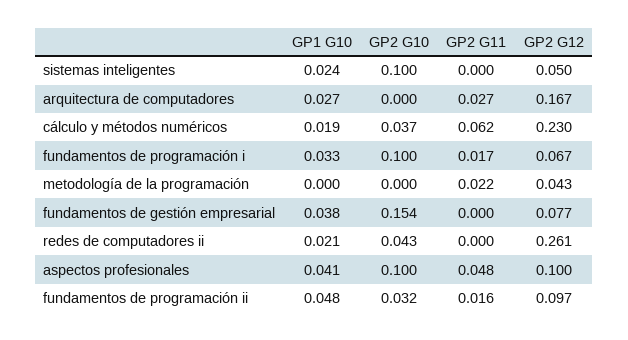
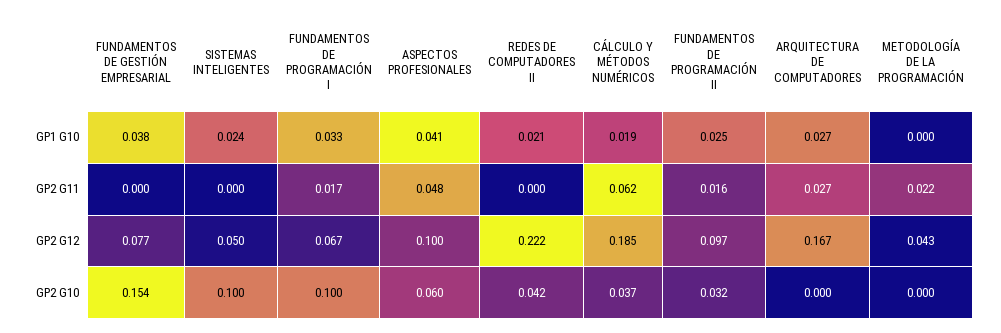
  {
    "GP1 G10": {
      "sistemas inteligentes": 0.024,
      "arquitectura de computadores": 0.027,
      "cálculo y métodos numéricos": 0.019,
      "fundamentos de programación i": 0.033,
      "metodología de la programación": 0,
      "fundamentos de gestión empresarial": 0.038,
      "redes de computadores ii": 0.021,
      "aspectos profesionales": 0.041,
-     "fundamentos de programación ii": 0.048
+     "fundamentos de programación ii": 0.025
    },
    "GP2 G10": {
      "sistemas inteligentes": 0.1,
      "arquitectura de computadores": 0,
      "cálculo y métodos numéricos": 0.037,
      "fundamentos de programación i": 0.1,
      "metodología de la programación": 0,
      "fundamentos de gestión empresarial": 0.154,
-     "redes de computadores ii": 0.043,
+     "redes de computadores ii": 0.042,
-     "aspectos profesionales": 0.1,
+     "aspectos profesionales": 0.06,
      "fundamentos de programación ii": 0.032
    },
    "GP2 G11": {
      "sistemas inteligentes": 0,
      "arquitectura de computadores": 0.027,
      "cálculo y métodos numéricos": 0.062,
      "fundamentos de programación i": 0.017,
      "metodología de la programación": 0.022,
      "fundamentos de gestión empresarial": 0,
      "redes de computadores ii": 0,
      "aspectos profesionales": 0.048,
      "fundamentos de programación ii": 0.016
    },
    "GP2 G12": {
      "sistemas inteligentes": 0.05,
      "arquitectura de computadores": 0.167,
-     "cálculo y métodos numéricos": 0.23,
+     "cálculo y métodos numéricos": 0.185,
      "fundamentos de programación i": 0.067,
      "metodología de la programación": 0.043,
      "fundamentos de gestión empresarial": 0.077,
-     "redes de computadores ii": 0.261,
+     "redes de computadores ii": 0.222,
      "aspectos profesionales": 0.1,
      "fundamentos de programación ii": 0.097
    }
  }

